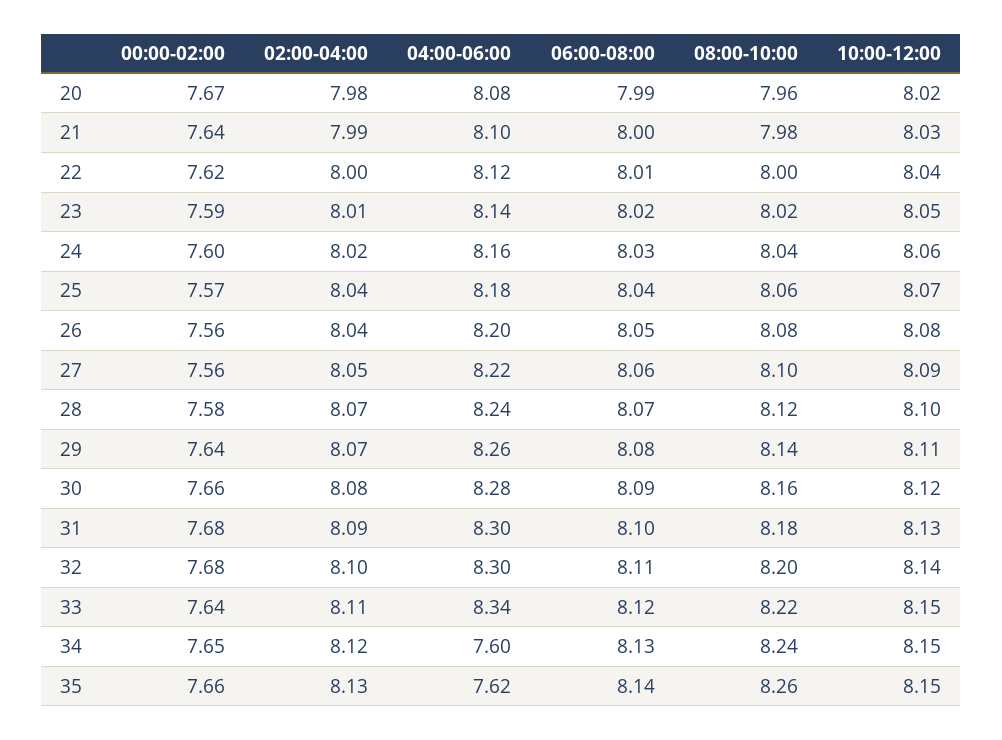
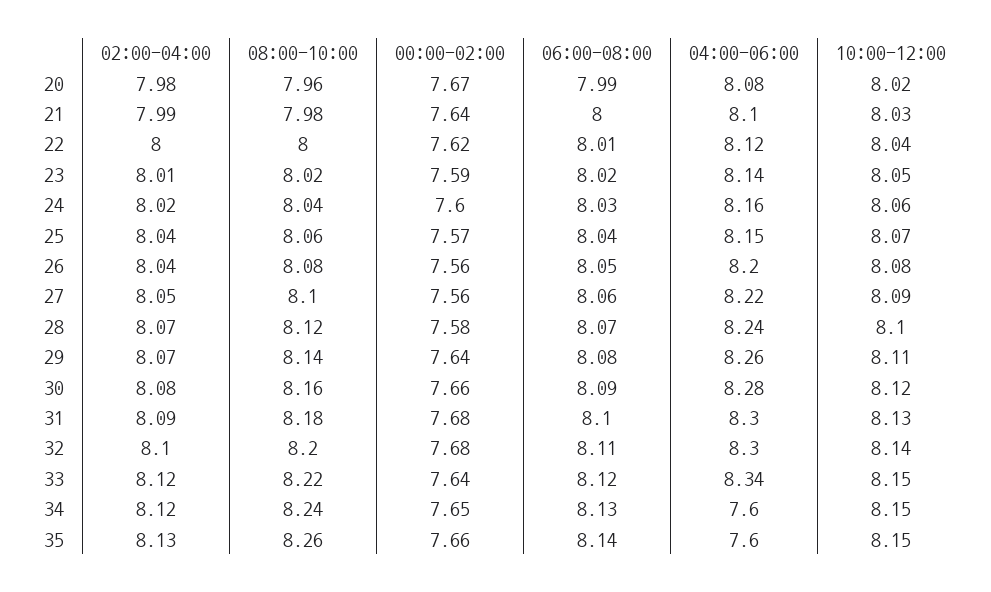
  {
    "00:00-02:00": {
      "20": 7.67,
      "21": 7.64,
      "22": 7.62,
      "23": 7.59,
      "24": 7.6,
      "25": 7.57,
      "26": 7.56,
      "27": 7.56,
      "28": 7.58,
      "29": 7.64,
      "30": 7.66,
      "31": 7.68,
      "32": 7.68,
      "33": 7.64,
      "34": 7.65,
      "35": 7.66
    },
    "02:00-04:00": {
      "20": 7.98,
      "21": 7.99,
      "22": 8,
      "23": 8.01,
      "24": 8.02,
      "25": 8.04,
      "26": 8.04,
      "27": 8.05,
      "28": 8.07,
      "29": 8.07,
      "30": 8.08,
      "31": 8.09,
      "32": 8.1,
-     "33": 8.11,
+     "33": 8.12,
      "34": 8.12,
      "35": 8.13
    },
    "04:00-06:00": {
      "20": 8.08,
      "21": 8.1,
      "22": 8.12,
      "23": 8.14,
      "24": 8.16,
-     "25": 8.18,
+     "25": 8.15,
      "26": 8.2,
      "27": 8.22,
      "28": 8.24,
      "29": 8.26,
      "30": 8.28,
      "31": 8.3,
      "32": 8.3,
      "33": 8.34,
      "34": 7.6,
-     "35": 7.62
+     "35": 7.6
    },
    "06:00-08:00": {
      "20": 7.99,
      "21": 8,
      "22": 8.01,
      "23": 8.02,
      "24": 8.03,
      "25": 8.04,
      "26": 8.05,
      "27": 8.06,
      "28": 8.07,
      "29": 8.08,
      "30": 8.09,
      "31": 8.1,
      "32": 8.11,
      "33": 8.12,
      "34": 8.13,
      "35": 8.14
    },
    "08:00-10:00": {
      "20": 7.96,
      "21": 7.98,
      "22": 8,
      "23": 8.02,
      "24": 8.04,
      "25": 8.06,
      "26": 8.08,
      "27": 8.1,
      "28": 8.12,
      "29": 8.14,
      "30": 8.16,
      "31": 8.18,
      "32": 8.2,
      "33": 8.22,
      "34": 8.24,
      "35": 8.26
    },
    "10:00-12:00": {
      "20": 8.02,
      "21": 8.03,
      "22": 8.04,
      "23": 8.05,
      "24": 8.06,
      "25": 8.07,
      "26": 8.08,
      "27": 8.09,
      "28": 8.1,
      "29": 8.11,
      "30": 8.12,
      "31": 8.13,
      "32": 8.14,
      "33": 8.15,
      "34": 8.15,
      "35": 8.15
    }
  }

